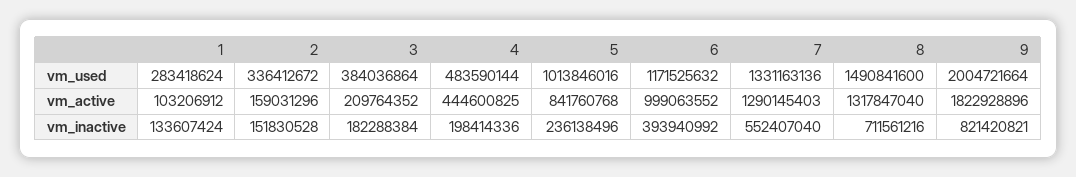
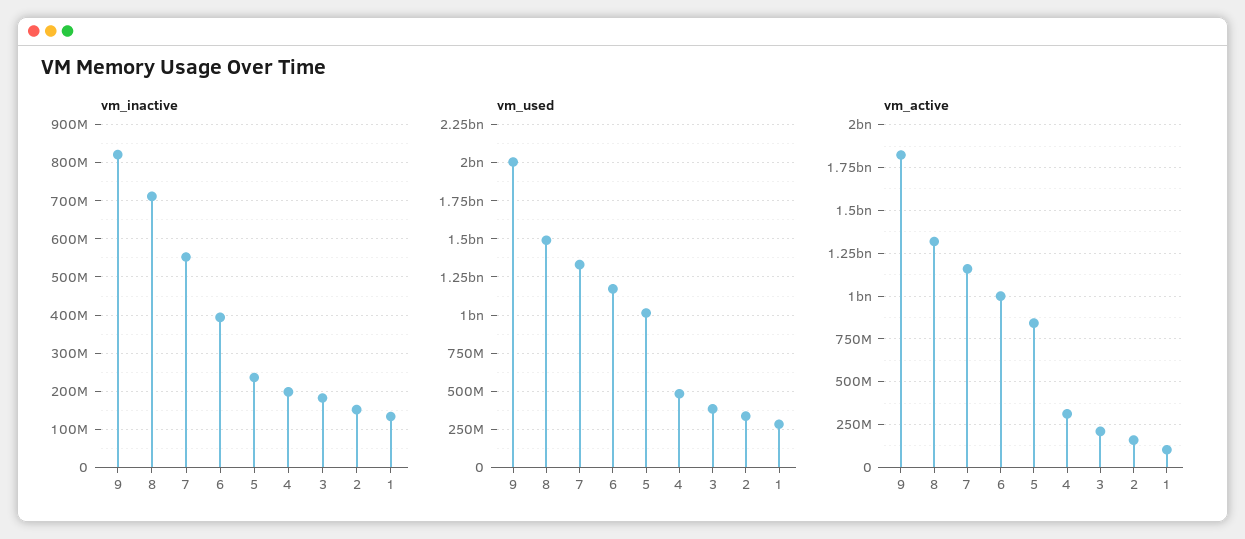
  {
    "vm_used": {
      "1": 283418624,
      "2": 336412672,
      "3": 384036864,
      "4": 483590144,
      "5": 1013846016,
      "6": 1171525632,
      "7": 1331163136,
      "8": 1490841600,
      "9": 2004721664
    },
    "vm_active": {
      "1": 103206912,
      "2": 159031296,
      "3": 209764352,
-     "4": 444600825,
+     "4": 300000000,
      "5": 841760768,
      "6": 999063552,
-     "7": 1290145403,
+     "7": 1150000000,
      "8": 1317847040,
      "9": 1822928896
    },
    "vm_inactive": {
      "1": 133607424,
      "2": 151830528,
      "3": 182288384,
      "4": 198414336,
      "5": 236138496,
      "6": 393940992,
      "7": 552407040,
      "8": 711561216,
      "9": 821420821
    }
  }

